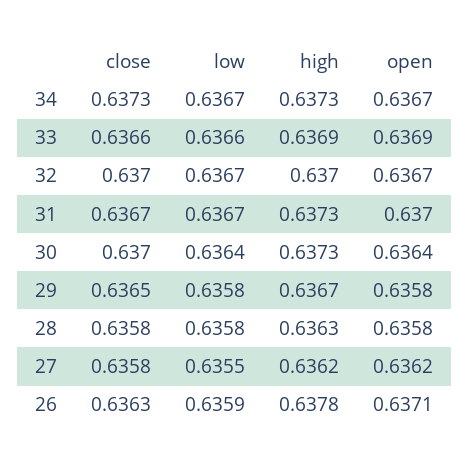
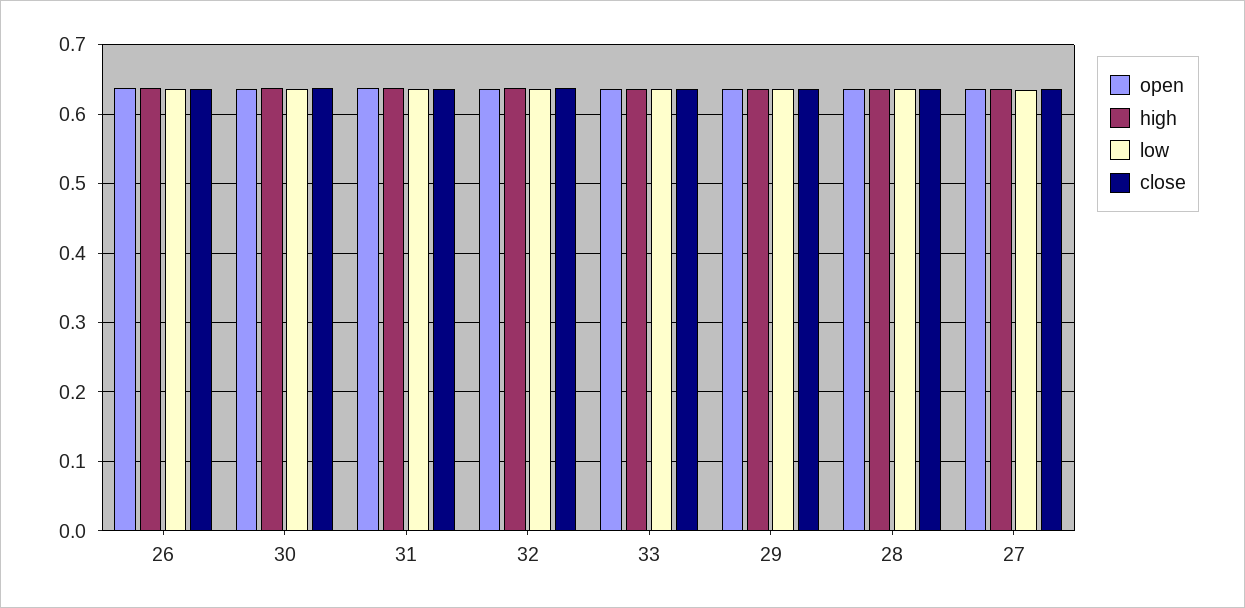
  {
    "close": {
-     "34": 0.6373,
      "33": 0.6366,
      "32": 0.637,
      "31": 0.6367,
      "30": 0.637,
      "29": 0.6365,
      "28": 0.6358,
      "27": 0.6358,
      "26": 0.6363
    },
    "low": {
-     "34": 0.6367,
      "33": 0.6366,
      "32": 0.6367,
      "31": 0.6367,
      "30": 0.6364,
      "29": 0.6358,
      "28": 0.6358,
      "27": 0.6355,
      "26": 0.6359
    },
    "high": {
-     "34": 0.6373,
      "33": 0.6369,
      "32": 0.637,
      "31": 0.6373,
      "30": 0.6373,
      "29": 0.6367,
      "28": 0.6363,
      "27": 0.6362,
      "26": 0.6378
    },
    "open": {
-     "34": 0.6367,
      "33": 0.6369,
      "32": 0.6367,
      "31": 0.637,
      "30": 0.6364,
      "29": 0.6358,
      "28": 0.6358,
      "27": 0.6362,
      "26": 0.6371
    }
  }

